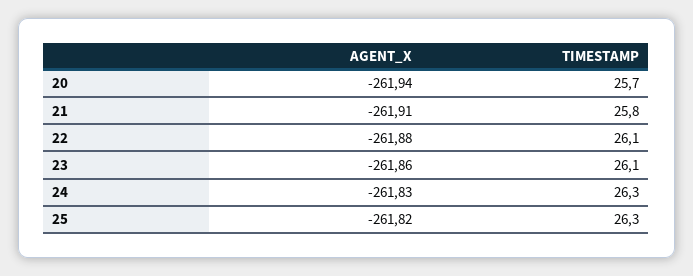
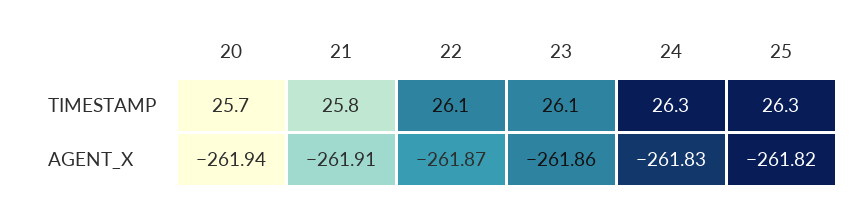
  {
    "AGENT_X": {
      "20": -261.94,
      "21": -261.91,
-     "22": -261.88,
+     "22": -261.87,
      "23": -261.86,
      "24": -261.83,
      "25": -261.82
    },
    "TIMESTAMP": {
      "20": 25.7,
      "21": 25.8,
      "22": 26.1,
      "23": 26.1,
      "24": 26.3,
      "25": 26.3
    }
  }

